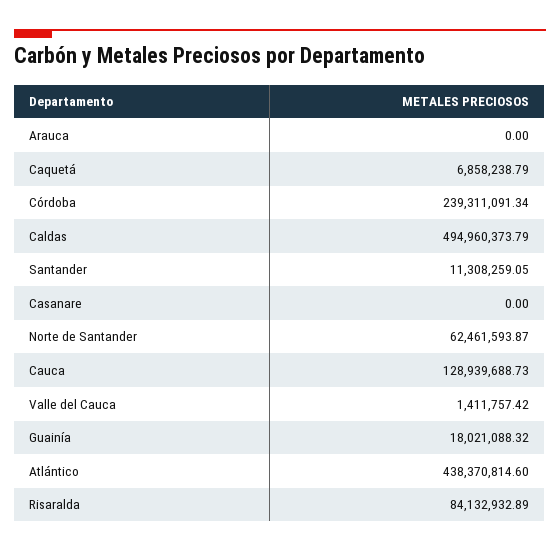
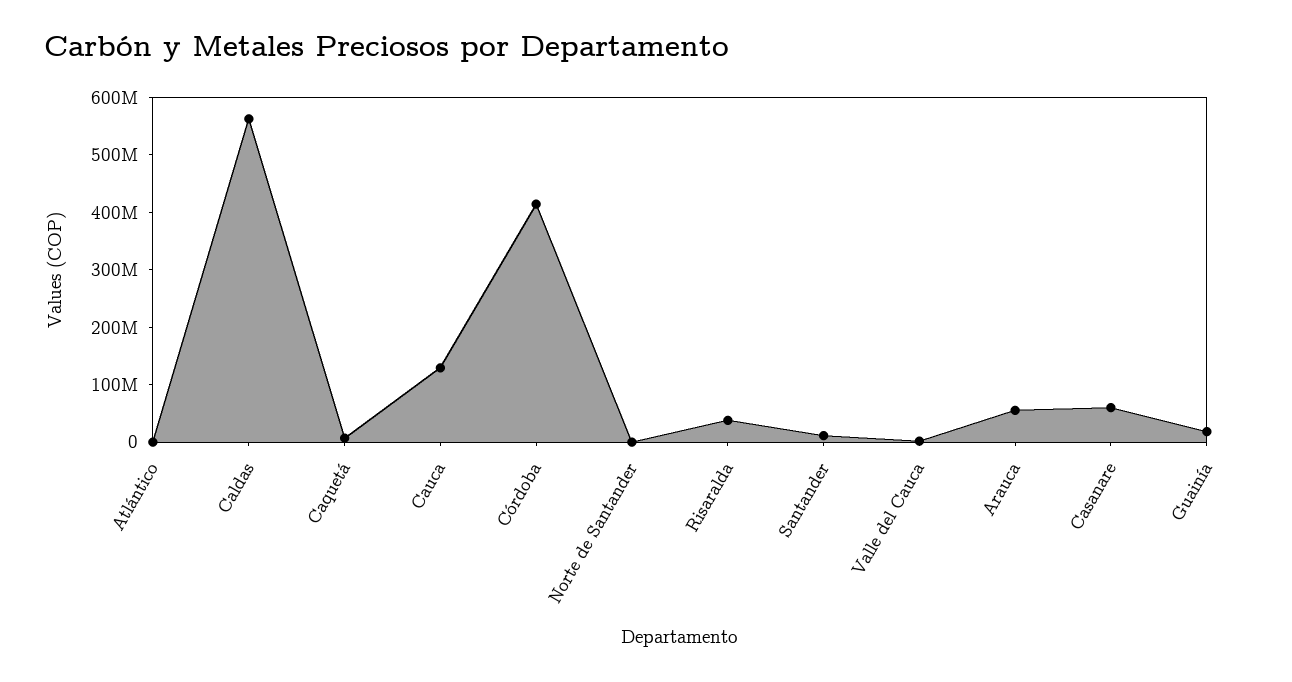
  {
-   "Arauca": 0,
+   "Arauca": 60000000,
    "Caquetá": 6858238.79,
-   "Córdoba": 239311091.34,
+   "Córdoba": 420000000,
-   "Caldas": 494960373.79,
+   "Caldas": 560000000,
    "Santander": 11308259.05,
-   "Casanare": 0,
+   "Casanare": 60000000,
-   "Norte de Santander": 62461593.87,
+   "Norte de Santander": 0,
    "Cauca": 128939688.73,
    "Valle del Cauca": 1411757.42,
    "Guainía": 18021088.32,
-   "Atlántico": 438370814.6,
+   "Atlántico": 0,
-   "Risaralda": 84132932.89
+   "Risaralda": 40000000
  }

